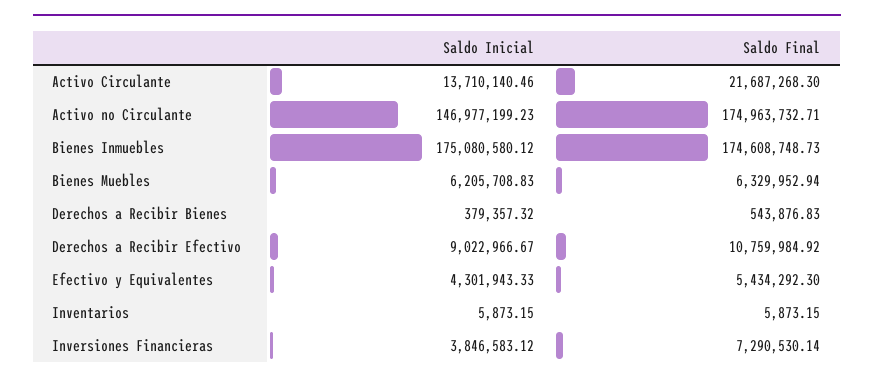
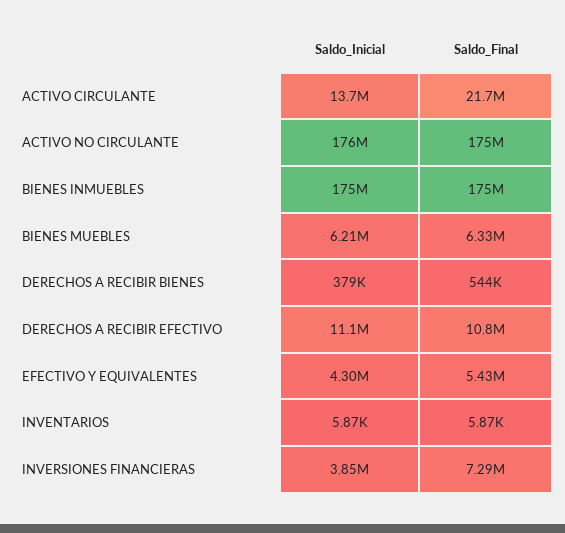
  {
    "Saldo Inicial": {
      "Activo Circulante": 13710140.46,
-     "Activo no Circulante": 146977199.23,
+     "Activo no Circulante": 176000000,
      "Bienes Inmuebles": 175080580.12,
      "Bienes Muebles": 6205708.83,
      "Derechos a Recibir Bienes": 379357.32,
-     "Derechos a Recibir Efectivo": 9022966.67,
+     "Derechos a Recibir Efectivo": 11100000,
      "Efectivo y Equivalentes": 4301943.33,
      "Inventarios": 5873.15,
      "Inversiones Financieras": 3846583.12
    },
    "Saldo Final": {
      "Activo Circulante": 21687268.3,
      "Activo no Circulante": 174963732.71,
      "Bienes Inmuebles": 174608748.73,
      "Bienes Muebles": 6329952.94,
      "Derechos a Recibir Bienes": 543876.83,
      "Derechos a Recibir Efectivo": 10759984.92,
      "Efectivo y Equivalentes": 5434292.3,
      "Inventarios": 5873.15,
      "Inversiones Financieras": 7290530.14
    }
  }

